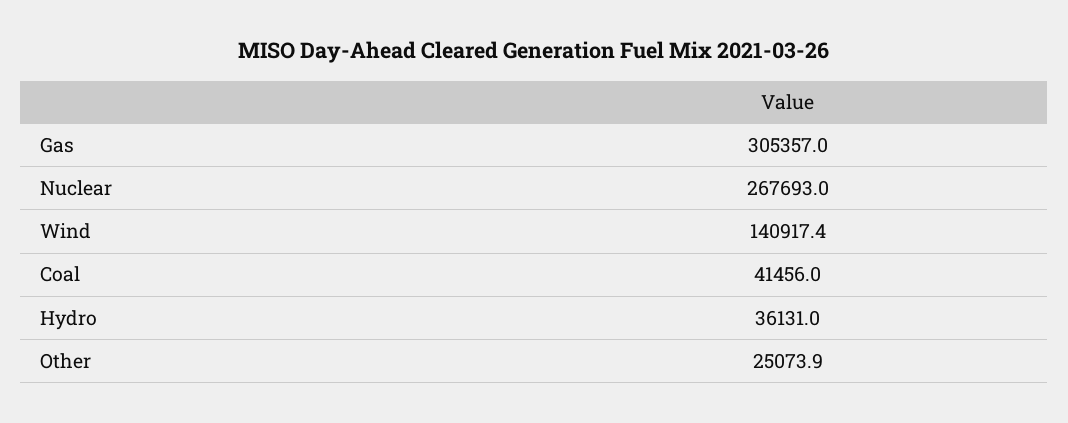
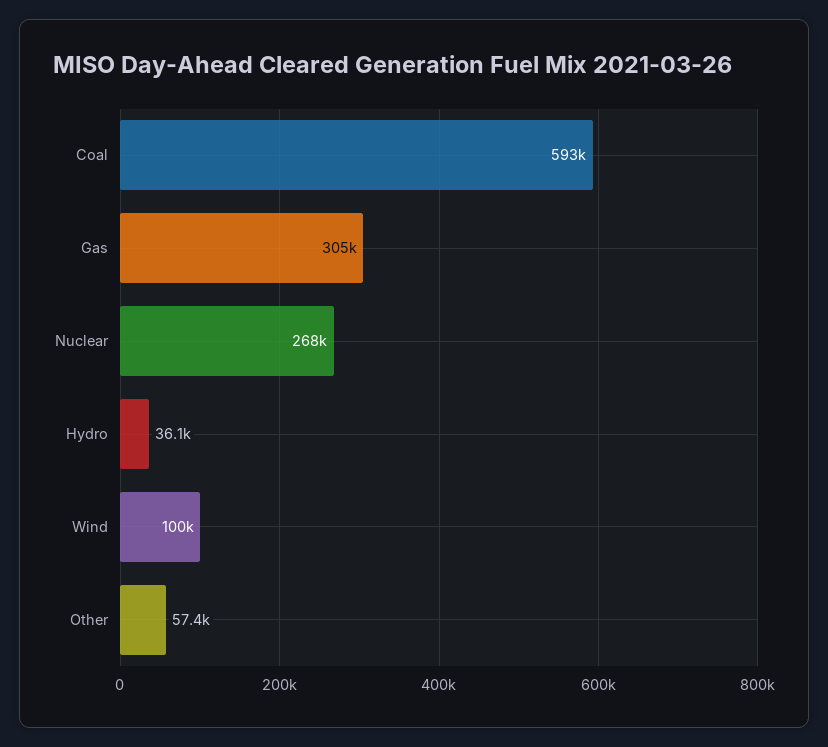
  {
    "Gas": 305357,
    "Nuclear": 267693,
-   "Wind": 140917.4,
+   "Wind": 100000,
-   "Coal": 41456,
+   "Coal": 593000,
    "Hydro": 36131,
-   "Other": 25073.9
+   "Other": 57400
  }

